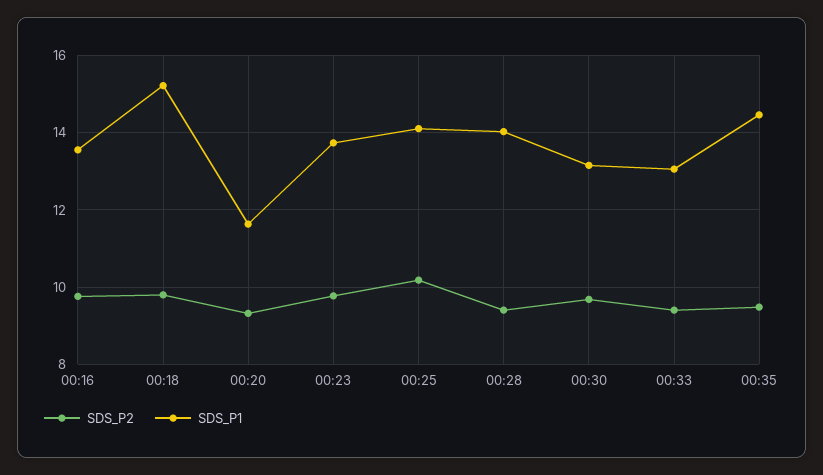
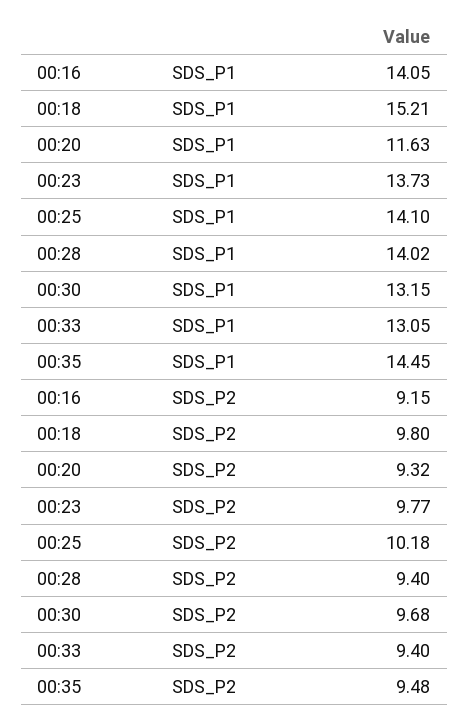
  {
    "SDS_P2": {
-     "00:16": 9.8,
+     "00:16": 9.15,
      "00:18": 9.8,
      "00:20": 9.32,
      "00:23": 9.77,
      "00:25": 10.18,
      "00:28": 9.4,
      "00:30": 9.68,
      "00:33": 9.4,
      "00:35": 9.48
    },
    "SDS_P1": {
-     "00:16": 13.6,
+     "00:16": 14.05,
      "00:18": 15.21,
      "00:20": 11.63,
      "00:23": 13.73,
      "00:25": 14.1,
      "00:28": 14.02,
      "00:30": 13.15,
      "00:33": 13.05,
      "00:35": 14.45
    }
  }

